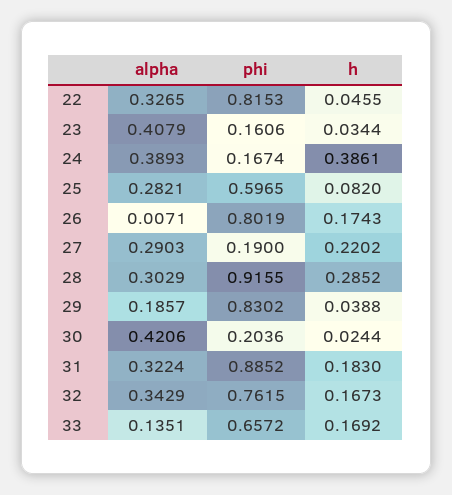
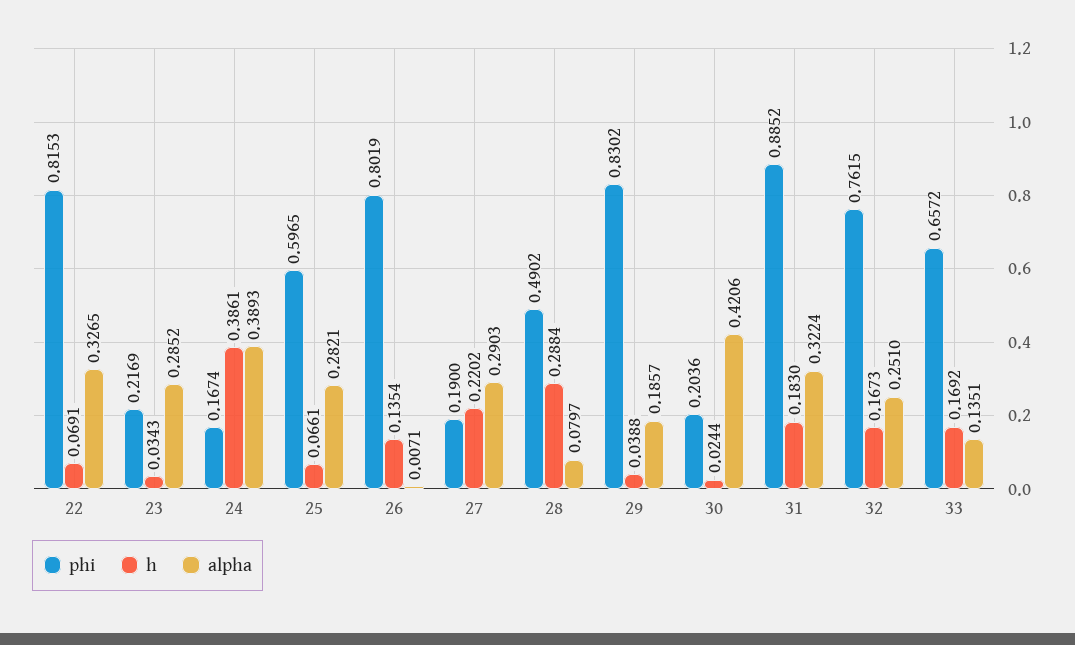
  {
    "alpha": {
      "22": 0.3265,
-     "23": 0.4079,
+     "23": 0.2852,
      "24": 0.3893,
      "25": 0.2821,
      "26": 0.0071,
      "27": 0.2903,
-     "28": 0.3029,
+     "28": 0.0797,
      "29": 0.1857,
      "30": 0.4206,
      "31": 0.3224,
-     "32": 0.3429,
+     "32": 0.251,
      "33": 0.1351
    },
    "phi": {
      "22": 0.8153,
-     "23": 0.1606,
+     "23": 0.2169,
      "24": 0.1674,
      "25": 0.5965,
      "26": 0.8019,
      "27": 0.19,
-     "28": 0.9155,
+     "28": 0.4902,
      "29": 0.8302,
      "30": 0.2036,
      "31": 0.8852,
      "32": 0.7615,
      "33": 0.6572
    },
    "h": {
-     "22": 0.0455,
+     "22": 0.0691,
-     "23": 0.0344,
+     "23": 0.0343,
      "24": 0.3861,
-     "25": 0.082,
+     "25": 0.0661,
-     "26": 0.1743,
+     "26": 0.1354,
      "27": 0.2202,
-     "28": 0.2852,
+     "28": 0.2884,
      "29": 0.0388,
      "30": 0.0244,
      "31": 0.183,
      "32": 0.1673,
      "33": 0.1692
    }
  }

